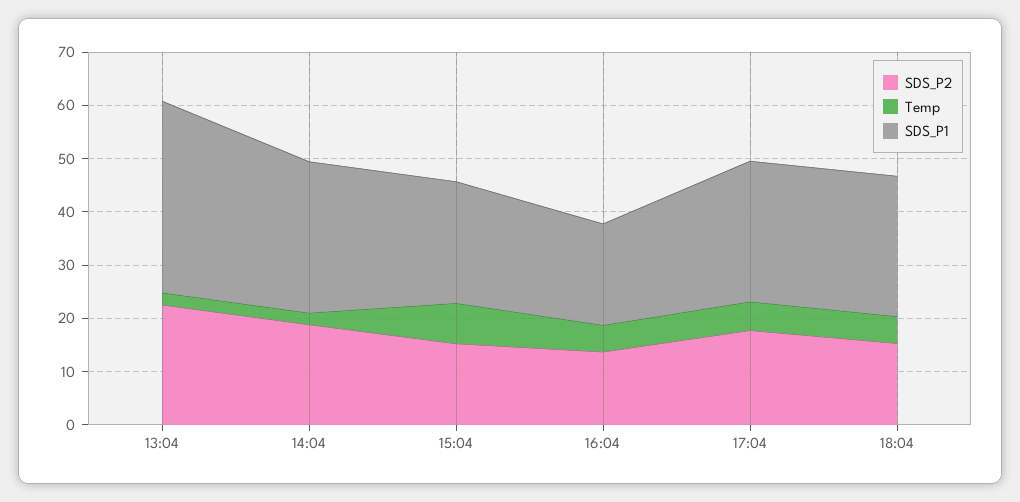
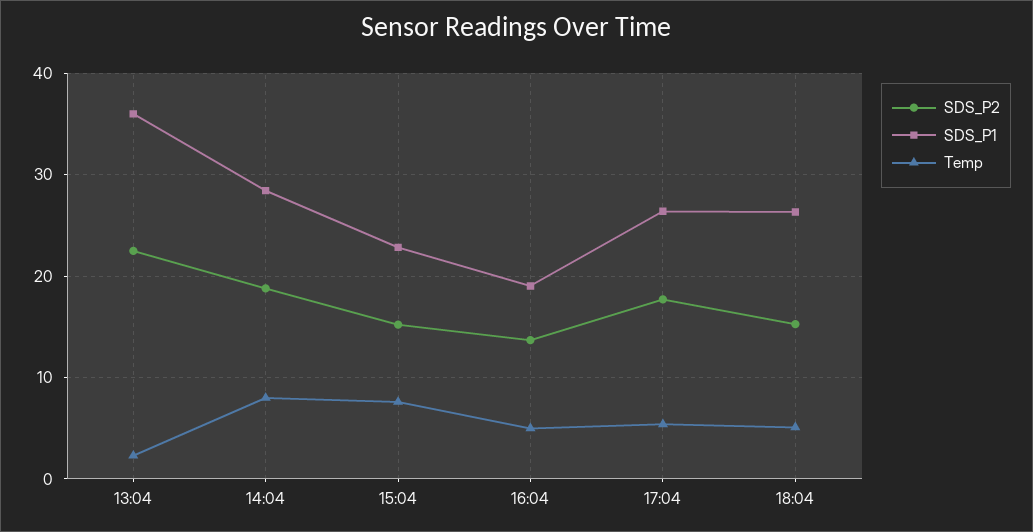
  {
    "SDS_P2": {
      "13:04": 23,
      "14:04": 19,
      "15:04": 15,
      "16:04": 14,
      "17:04": 18,
      "18:04": 15
    },
    "Temp": {
      "13:04": 2,
-     "14:04": 2,
+     "14:04": 8,
      "15:04": 8,
      "16:04": 5,
      "17:04": 5,
      "18:04": 5
    },
    "SDS_P1": {
      "13:04": 36,
      "14:04": 28,
      "15:04": 23,
      "16:04": 19,
      "17:04": 26,
      "18:04": 26
    }
  }

